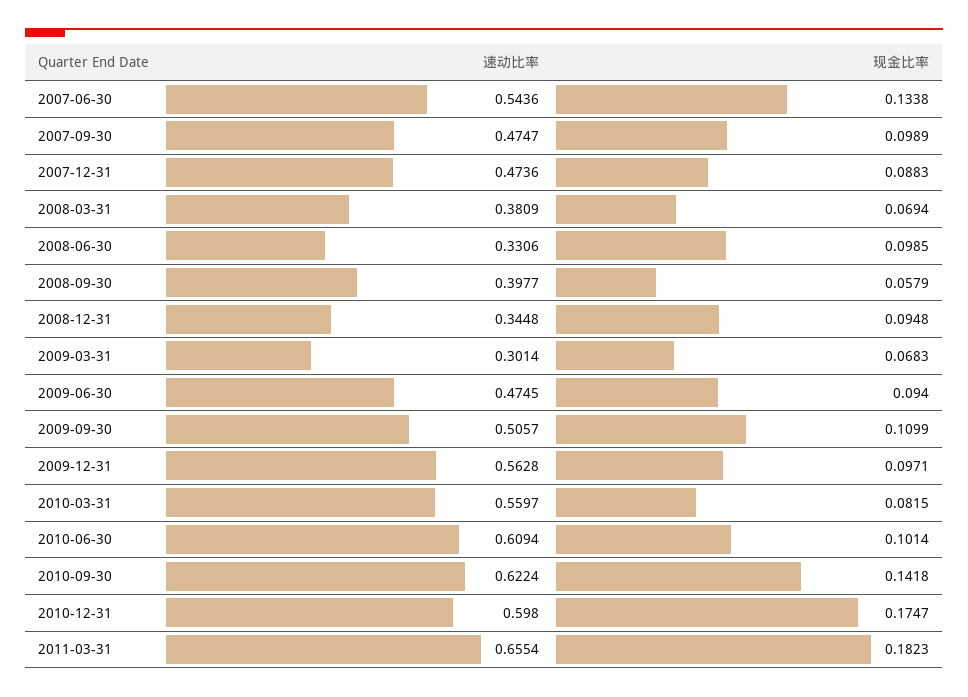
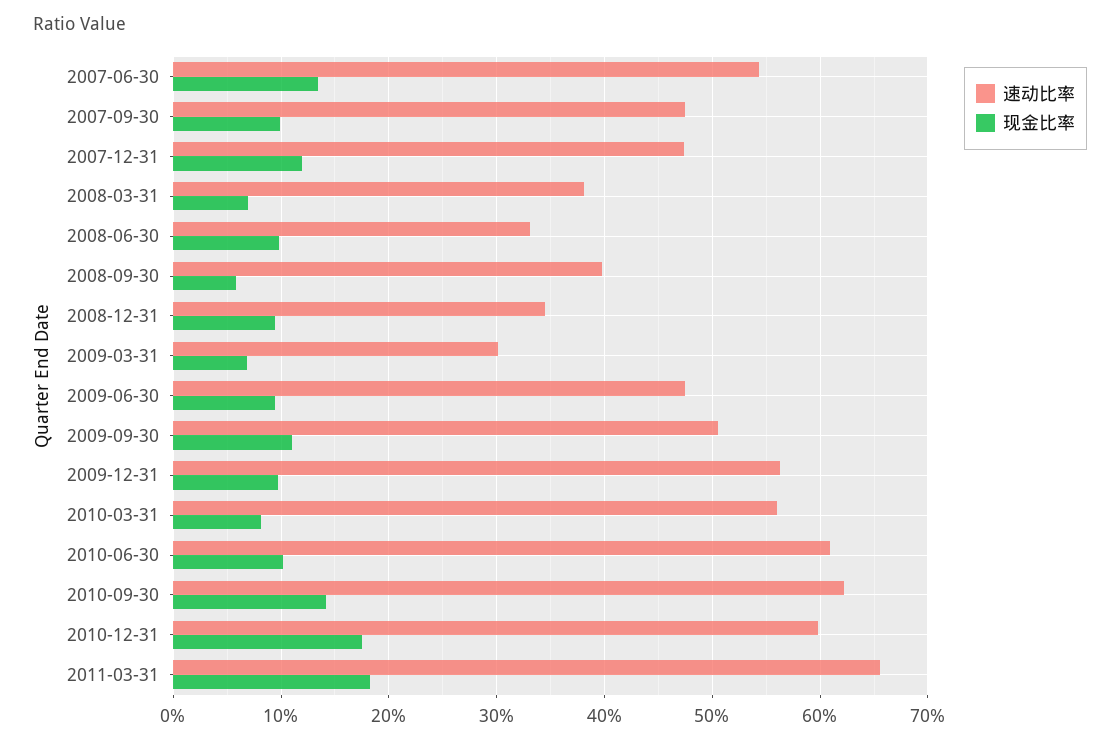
  {
    "速动比率": {
      "2007-06-30": 0.5436,
      "2007-09-30": 0.4747,
      "2007-12-31": 0.4736,
      "2008-03-31": 0.3809,
      "2008-06-30": 0.3306,
      "2008-09-30": 0.3977,
      "2008-12-31": 0.3448,
      "2009-03-31": 0.3014,
      "2009-06-30": 0.4745,
      "2009-09-30": 0.5057,
      "2009-12-31": 0.5628,
      "2010-03-31": 0.5597,
      "2010-06-30": 0.6094,
      "2010-09-30": 0.6224,
      "2010-12-31": 0.598,
      "2011-03-31": 0.6554
    },
    "现金比率": {
      "2007-06-30": 0.1338,
      "2007-09-30": 0.0989,
-     "2007-12-31": 0.0883,
+     "2007-12-31": 0.12,
      "2008-03-31": 0.0694,
      "2008-06-30": 0.0985,
      "2008-09-30": 0.0579,
      "2008-12-31": 0.0948,
      "2009-03-31": 0.0683,
      "2009-06-30": 0.094,
      "2009-09-30": 0.1099,
      "2009-12-31": 0.0971,
      "2010-03-31": 0.0815,
      "2010-06-30": 0.1014,
      "2010-09-30": 0.1418,
      "2010-12-31": 0.1747,
      "2011-03-31": 0.1823
    }
  }

